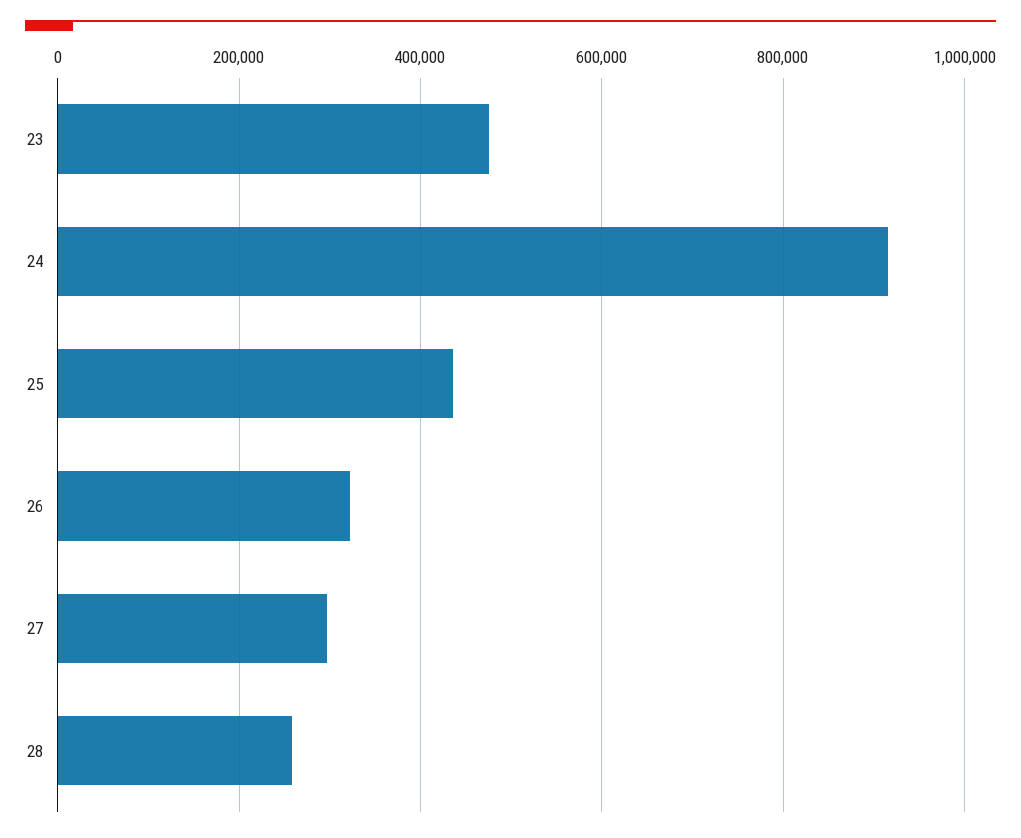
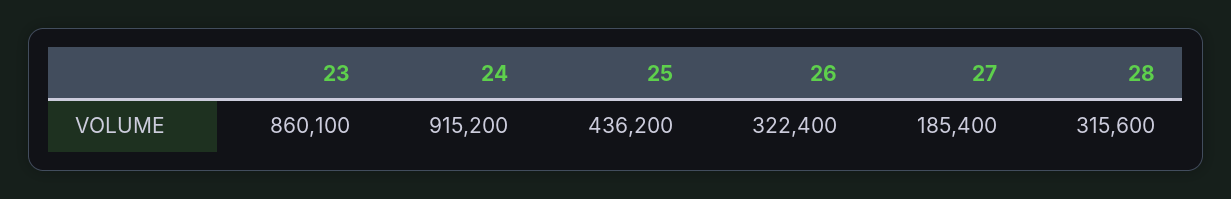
  {
-   "23": 480000,
+   "23": 860100,
    "24": 915200,
    "25": 436200,
    "26": 322400,
-   "27": 300000,
+   "27": 185400,
-   "28": 260000
+   "28": 315600
  }

